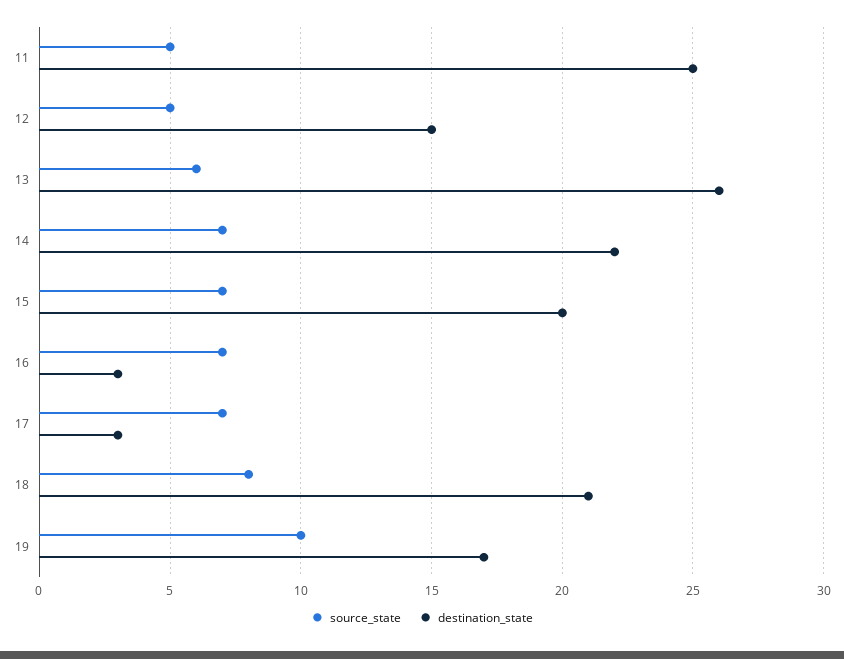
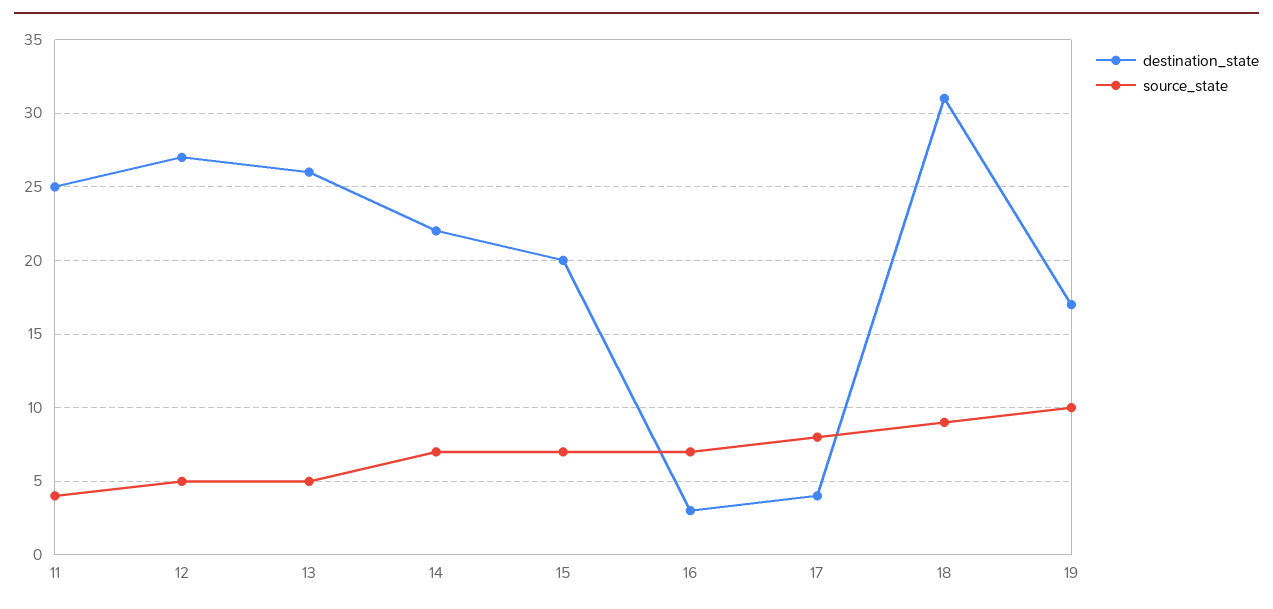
  {
    "source_state": {
-     "11": 5,
+     "11": 4,
      "12": 5,
-     "13": 6,
+     "13": 5,
      "14": 7,
      "15": 7,
      "16": 7,
-     "17": 7,
+     "17": 8,
-     "18": 8,
+     "18": 9,
      "19": 10
    },
    "destination_state": {
      "11": 25,
-     "12": 15,
+     "12": 27,
      "13": 26,
      "14": 22,
      "15": 20,
      "16": 3,
-     "17": 3,
+     "17": 4,
-     "18": 21,
+     "18": 31,
      "19": 17
    }
  }

